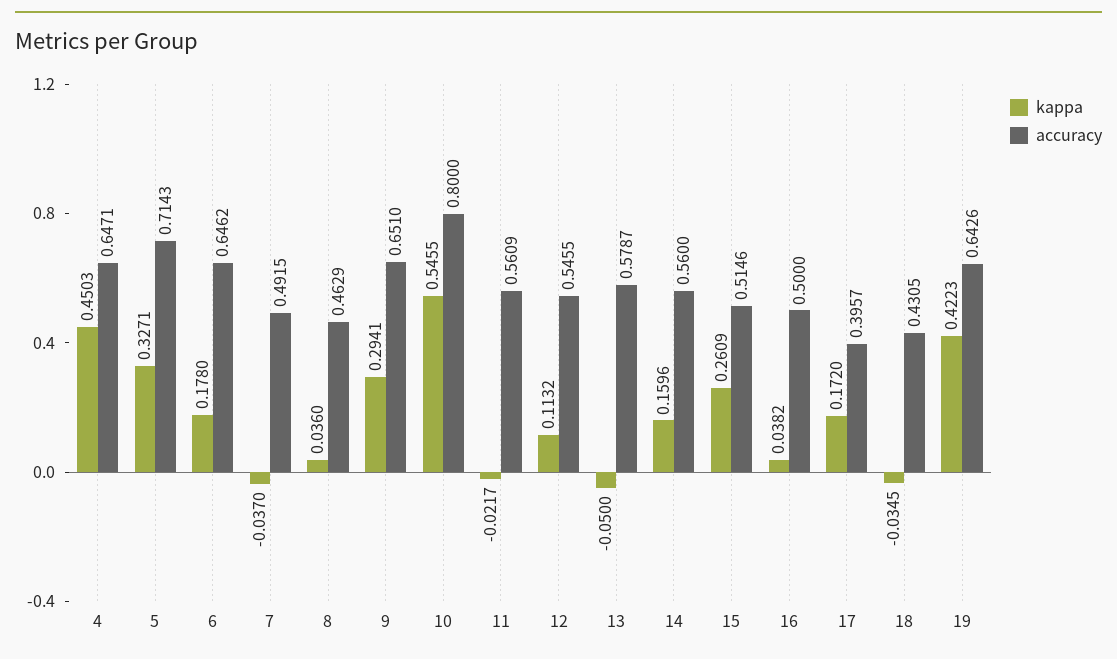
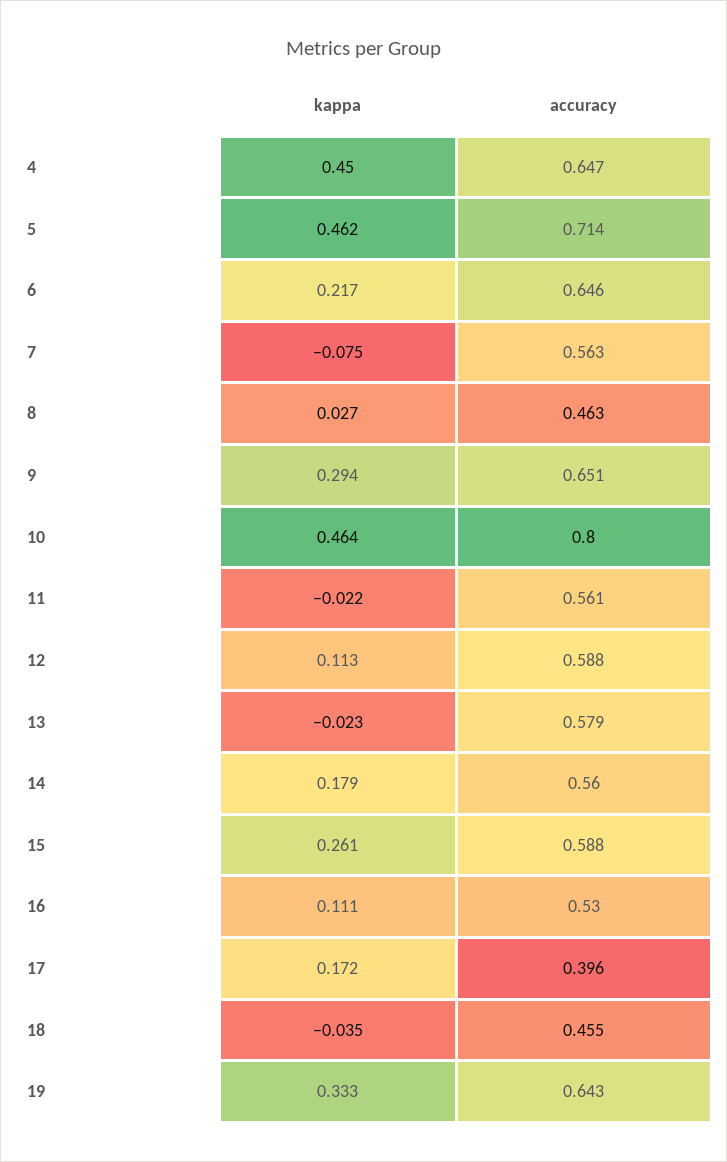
  {
    "kappa": {
      "4": 0.4503,
-     "5": 0.3271,
+     "5": 0.462,
-     "6": 0.178,
+     "6": 0.217,
-     "7": -0.037,
+     "7": -0.075,
-     "8": 0.036,
+     "8": 0.027,
      "9": 0.2941,
-     "10": 0.5455,
+     "10": 0.464,
      "11": -0.0217,
      "12": 0.1132,
-     "13": -0.05,
+     "13": -0.023,
-     "14": 0.1596,
+     "14": 0.179,
      "15": 0.2609,
-     "16": 0.0382,
+     "16": 0.111,
      "17": 0.172,
      "18": -0.0345,
-     "19": 0.4223
+     "19": 0.333
    },
    "accuracy": {
      "4": 0.6471,
      "5": 0.7143,
      "6": 0.6462,
-     "7": 0.4915,
+     "7": 0.563,
      "8": 0.4629,
      "9": 0.651,
      "10": 0.8,
      "11": 0.5609,
-     "12": 0.5455,
+     "12": 0.588,
      "13": 0.5787,
      "14": 0.56,
-     "15": 0.5146,
+     "15": 0.588,
-     "16": 0.5,
+     "16": 0.53,
      "17": 0.3957,
-     "18": 0.4305,
+     "18": 0.455,
      "19": 0.6426
    }
  }

